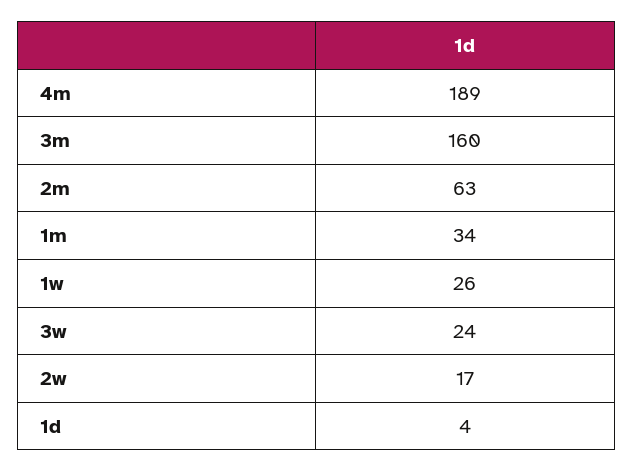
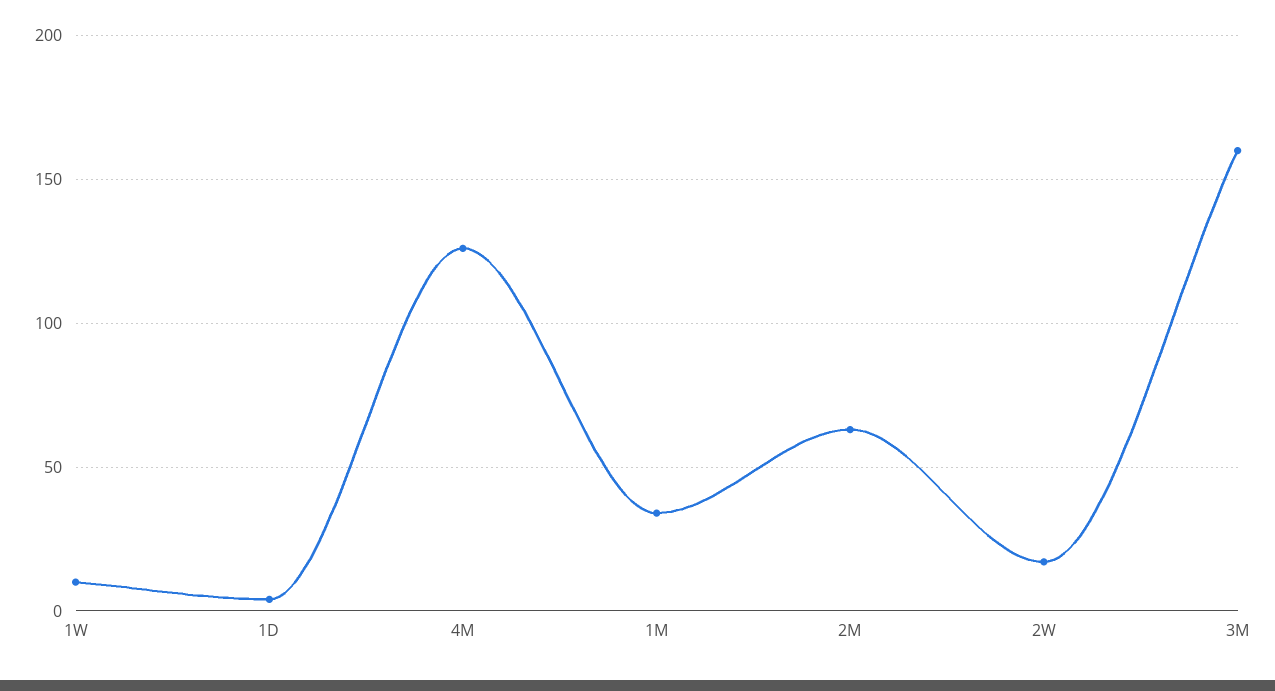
  {
-   "4m": 189,
+   "4m": 125,
    "3m": 160,
    "2m": 63,
    "1m": 34,
-   "1w": 26,
+   "1w": 10,
-   "3w": 24,
    "2w": 17,
    "1d": 4
  }

